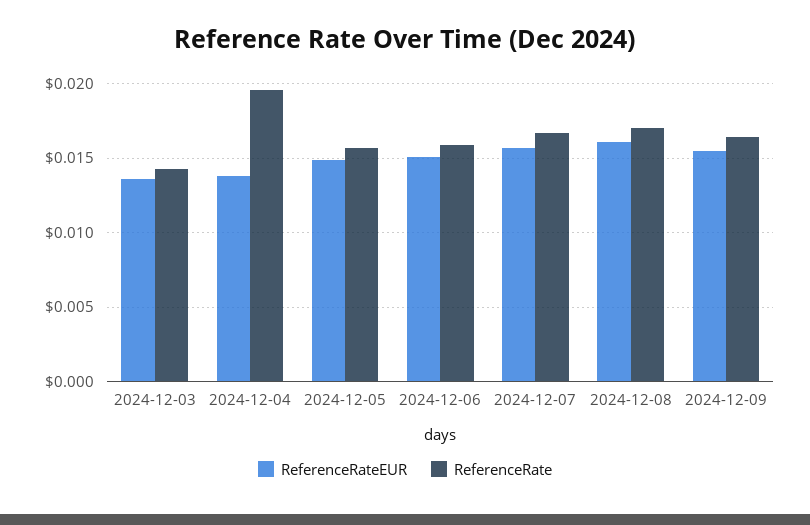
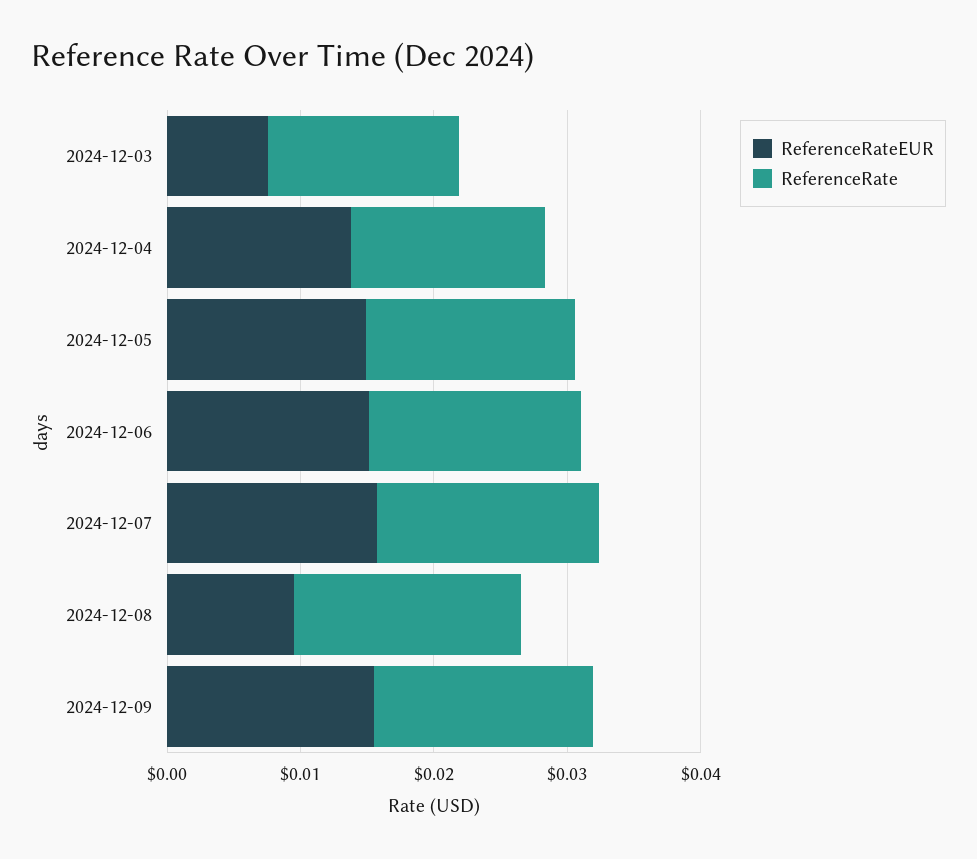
  {
    "ReferenceRateEUR": {
-     "2024-12-03": 0.0135,
+     "2024-12-03": 0.008,
      "2024-12-04": 0.014,
      "2024-12-05": 0.015,
      "2024-12-06": 0.015,
      "2024-12-07": 0.0155,
-     "2024-12-08": 0.016,
+     "2024-12-08": 0.01,
      "2024-12-09": 0.0155
    },
    "ReferenceRate": {
      "2024-12-03": 0.0145,
-     "2024-12-04": 0.0195,
+     "2024-12-04": 0.014,
      "2024-12-05": 0.0155,
      "2024-12-06": 0.016,
      "2024-12-07": 0.0165,
      "2024-12-08": 0.017,
      "2024-12-09": 0.0165
    }
  }

